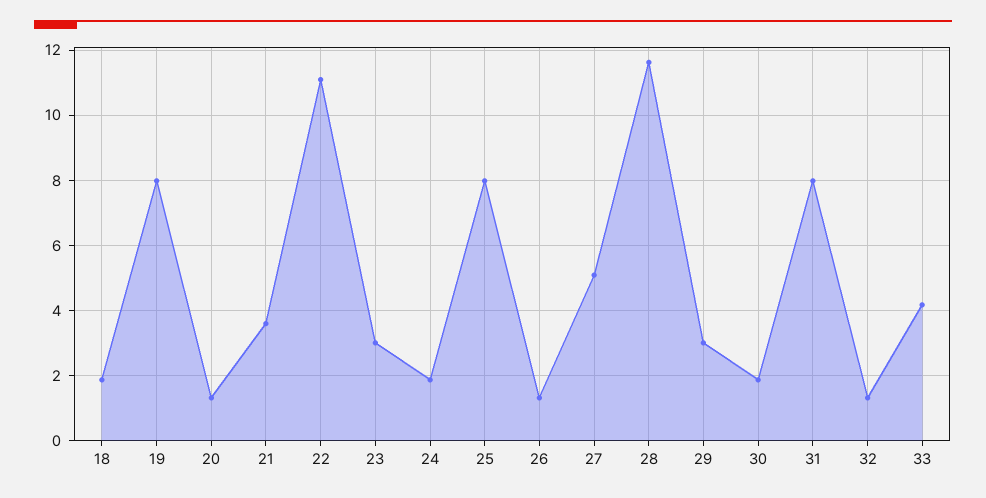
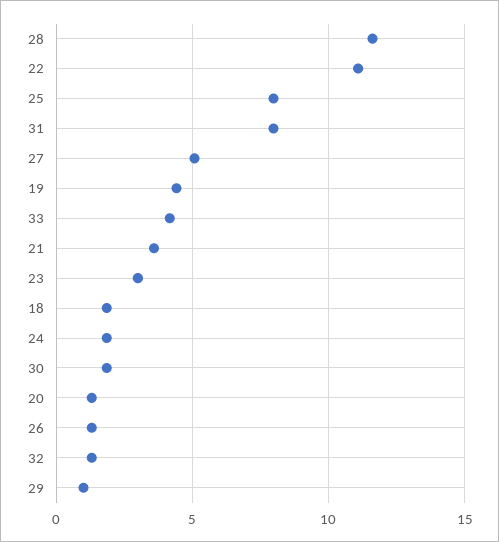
  {
    "18": 1.8,
-   "19": 8,
+   "19": 4.5,
    "20": 1.4,
    "21": 3.6,
    "22": 11,
    "23": 3,
    "24": 1.8,
    "25": 8,
    "26": 1.4,
    "27": 5,
    "28": 11.6,
-   "29": 3,
+   "29": 1,
    "30": 1.8,
    "31": 8,
    "32": 1.4,
    "33": 4.2
  }

